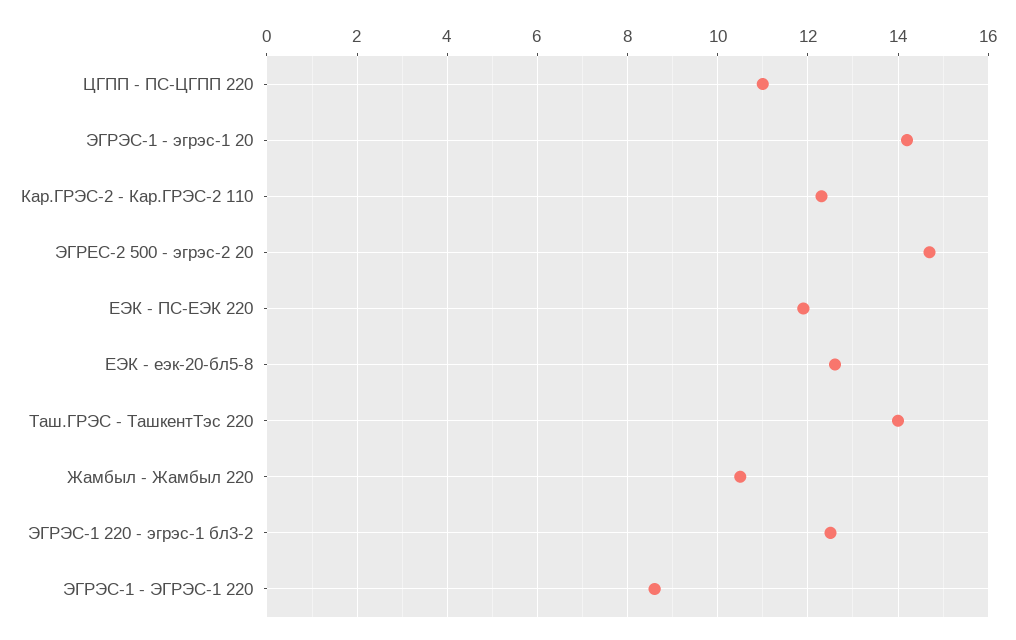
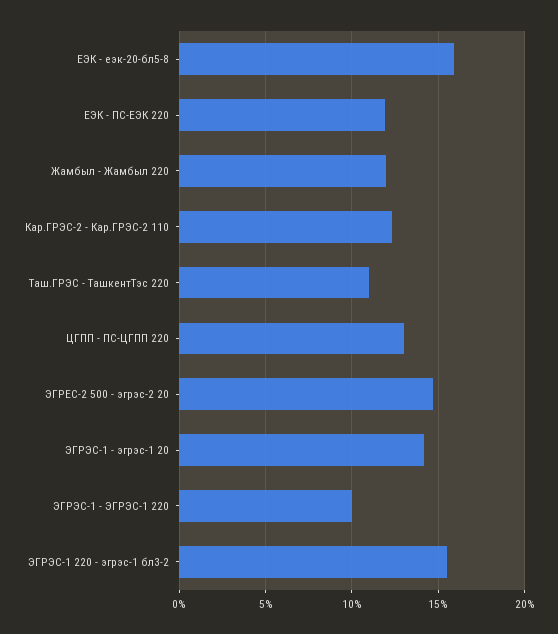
  {
-   "ЦГПП - ПС-ЦГПП 220": 11,
+   "ЦГПП - ПС-ЦГПП 220": 13,
    "ЭГРЭС-1 - эгрэс-1 20": 14,
    "Кар.ГРЭС-2 - Кар.ГРЭС-2 110": 12.5,
    "ЭГРЕС-2 500 - эгрэс-2 20": 14.5,
    "ЕЭК - ПС-ЕЭК 220": 12,
-   "ЕЭК - еэк-20-бл5-8": 12.5,
+   "ЕЭК - еэк-20-бл5-8": 16,
-   "Таш.ГРЭС - ТашкентТэс 220": 14,
+   "Таш.ГРЭС - ТашкентТэс 220": 11,
-   "Жамбыл - Жамбыл 220": 10.5,
+   "Жамбыл - Жамбыл 220": 12,
-   "ЭГРЭС-1 220 - эгрэс-1 бл3-2": 12.5,
+   "ЭГРЭС-1 220 - эгрэс-1 бл3-2": 15.5,
-   "ЭГРЭС-1 - ЭГРЭС-1 220": 8.5
+   "ЭГРЭС-1 - ЭГРЭС-1 220": 10
  }

